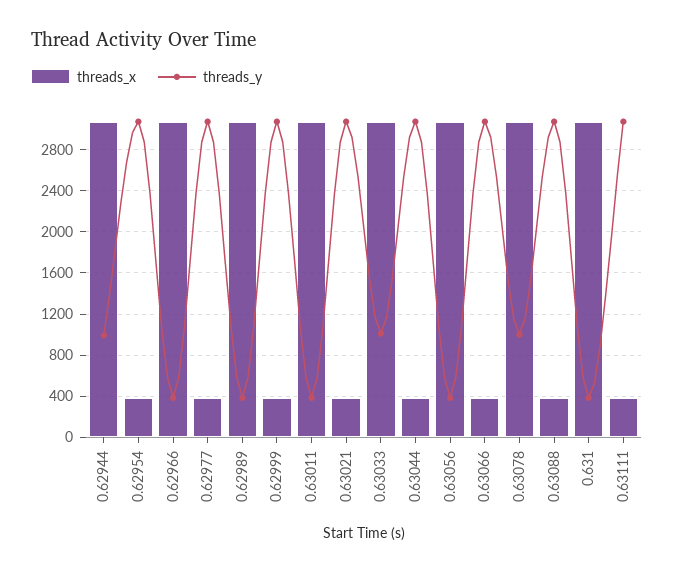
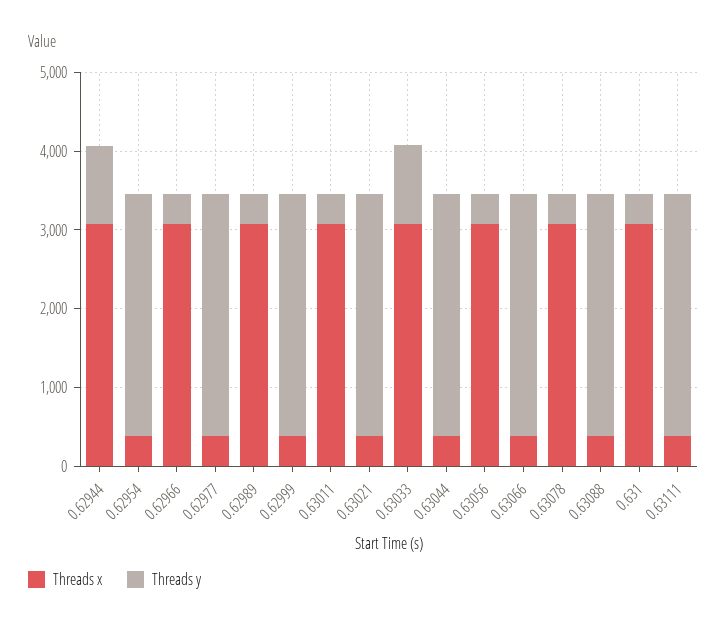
  {
    "threads_x": {
      "0.62944": 3100,
      "0.62954": 400,
      "0.62966": 3100,
      "0.62977": 400,
      "0.62989": 3100,
      "0.62999": 400,
      "0.63011": 3100,
      "0.63021": 400,
      "0.63033": 3100,
      "0.63044": 400,
      "0.63056": 3100,
      "0.63066": 400,
      "0.63078": 3100,
      "0.63088": 400,
      "0.631": 3100,
      "0.63111": 400
    },
    "threads_y": {
      "0.62944": 1000,
      "0.62954": 3100,
      "0.62966": 400,
      "0.62977": 3100,
      "0.62989": 400,
      "0.62999": 3100,
      "0.63011": 400,
      "0.63021": 3100,
      "0.63033": 1000,
      "0.63044": 3100,
      "0.63056": 400,
      "0.63066": 3100,
-     "0.63078": 1000,
+     "0.63078": 400,
      "0.63088": 3100,
      "0.631": 400,
      "0.63111": 3100
    }
  }

